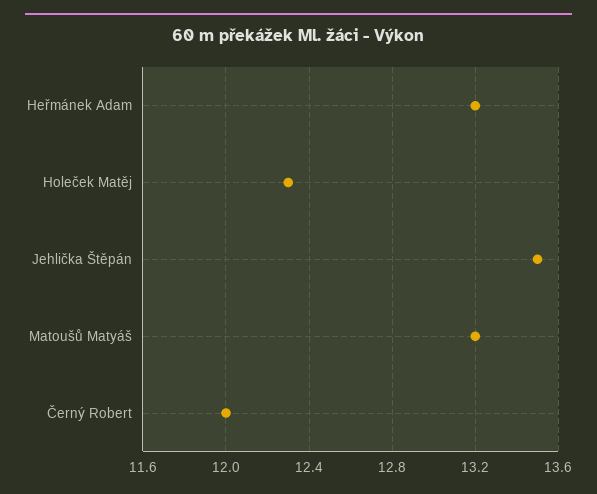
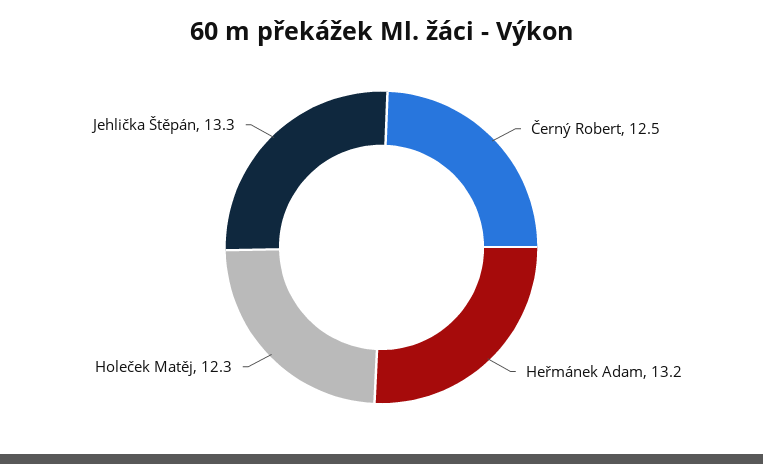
  {
    "Heřmánek Adam": 13.2,
    "Holeček Matěj": 12.3,
-   "Jehlička Štěpán": 13.5,
+   "Jehlička Štěpán": 13.3,
-   "Matoušů Matyáš": 13.2,
-   "Černý Robert": 12
+   "Černý Robert": 12.5
  }

